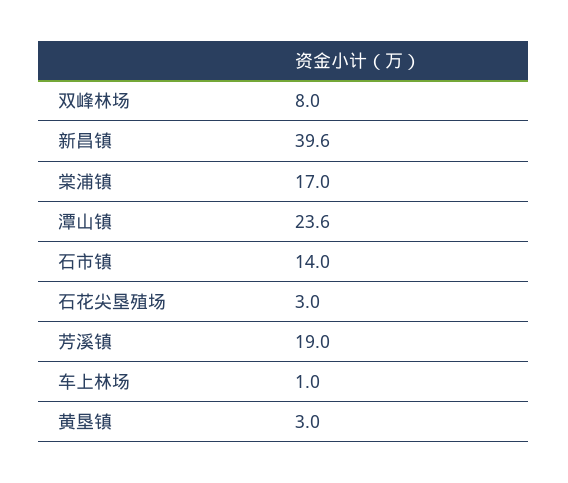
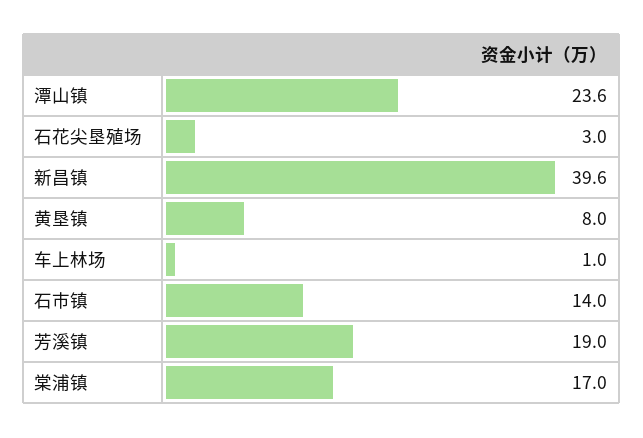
  {
-   "双峰林场": 8,
    "新昌镇": 39.6,
    "棠浦镇": 17,
    "潭山镇": 23.6,
    "石市镇": 14,
    "石花尖垦殖场": 3,
    "芳溪镇": 19,
    "车上林场": 1,
-   "黄垦镇": 3
+   "黄垦镇": 8
  }

